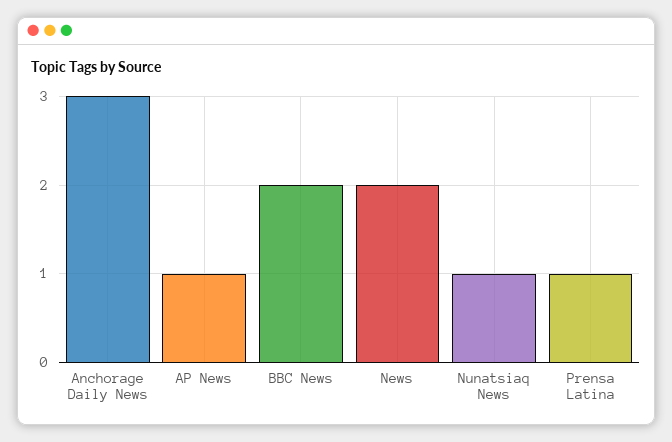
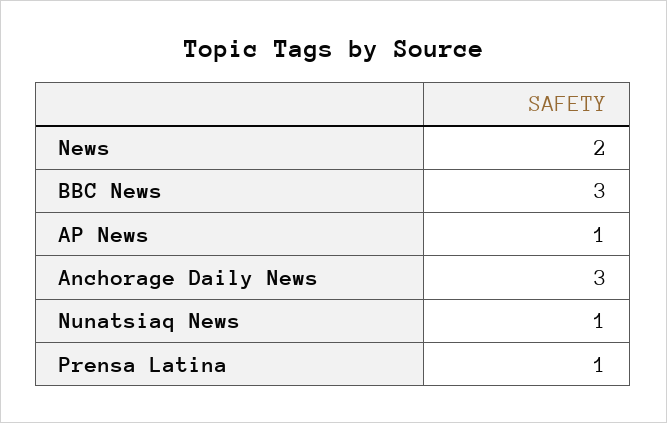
  {
    "Anchorage Daily News": 3,
    "AP News": 1,
-   "BBC News": 2,
+   "BBC News": 3,
    "News": 2,
    "Nunatsiaq News": 1,
    "Prensa Latina": 1
  }

